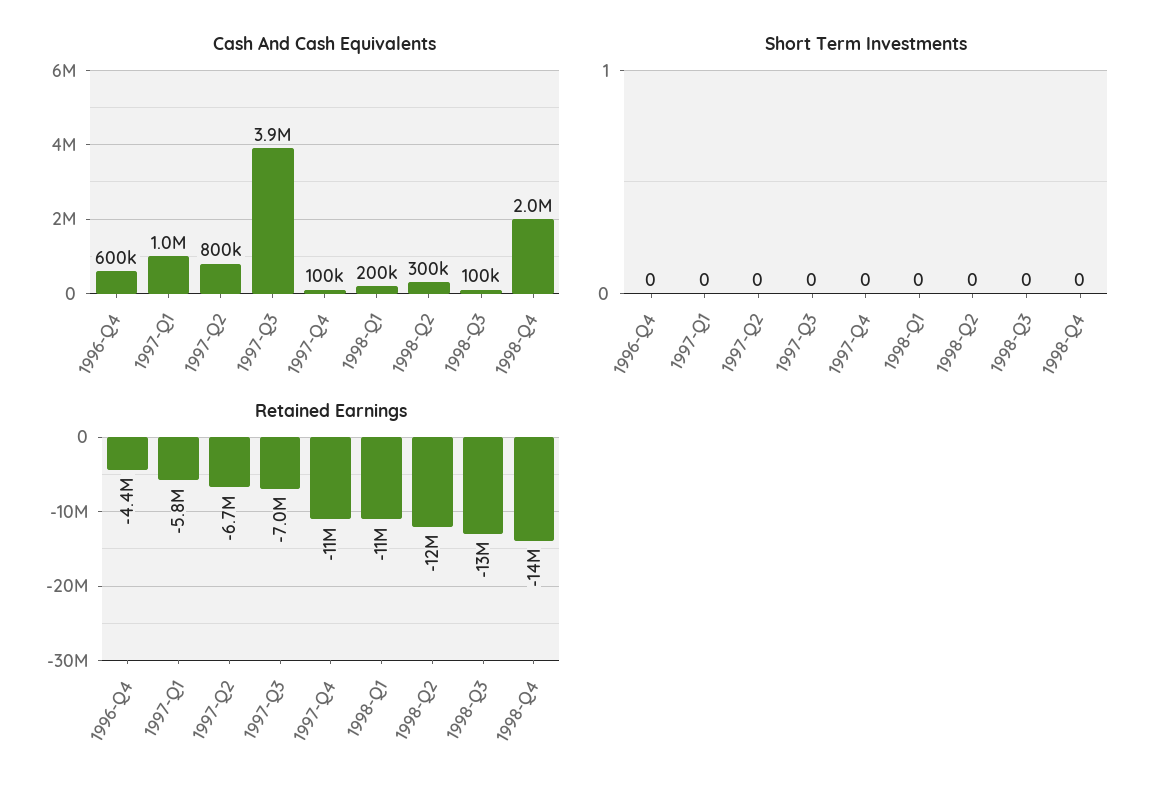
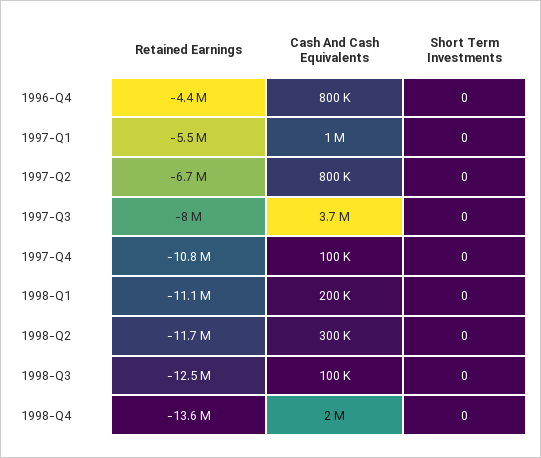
  {
    "Cash And Cash Equivalents": {
-     "1996-Q4": 600000,
+     "1996-Q4": 800000,
      "1997-Q1": 1000000,
      "1997-Q2": 800000,
-     "1997-Q3": 3900000,
+     "1997-Q3": 3700000,
      "1997-Q4": 100000,
      "1998-Q1": 200000,
      "1998-Q2": 300000,
      "1998-Q3": 100000,
      "1998-Q4": 2000000
    },
    "Short Term Investments": {
      "1996-Q4": 0,
      "1997-Q1": 0,
      "1997-Q2": 0,
      "1997-Q3": 0,
      "1997-Q4": 0,
      "1998-Q1": 0,
      "1998-Q2": 0,
      "1998-Q3": 0,
      "1998-Q4": 0
    },
    "Retained Earnings": {
      "1996-Q4": -4400000,
-     "1997-Q1": -5800000,
+     "1997-Q1": -5500000,
      "1997-Q2": -6700000,
-     "1997-Q3": -7000000,
+     "1997-Q3": -8000000,
      "1997-Q4": -10800000,
      "1998-Q1": -11100000,
      "1998-Q2": -11700000,
      "1998-Q3": -12500000,
      "1998-Q4": -13600000
    }
  }

